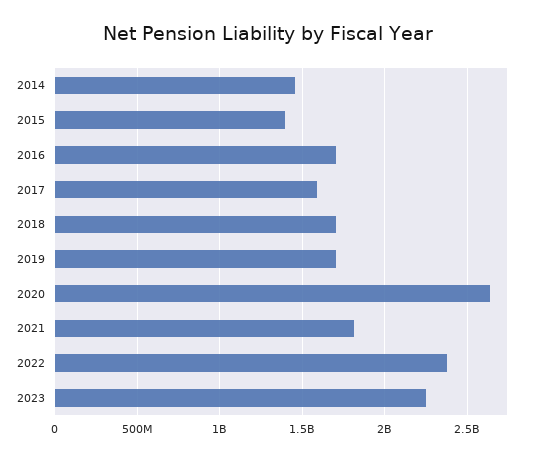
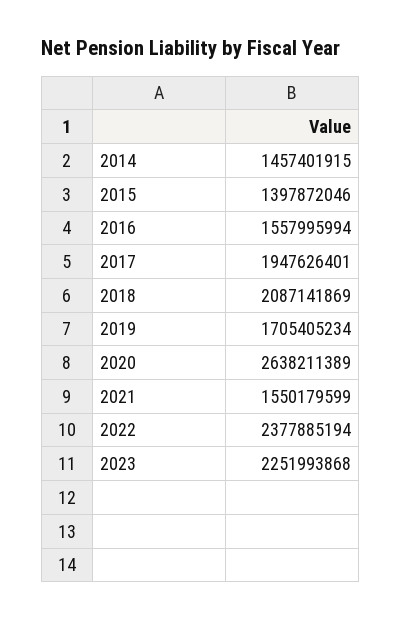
  {
    "2014": 1457401915,
    "2015": 1397872046,
-   "2016": 1700000000,
+   "2016": 1557995994,
-   "2017": 1600000000,
+   "2017": 1947626401,
-   "2018": 1700000000,
+   "2018": 2087141869,
    "2019": 1705405234,
    "2020": 2638211389,
-   "2021": 1800000000,
+   "2021": 1550179599,
    "2022": 2377885194,
    "2023": 2251993868
  }

